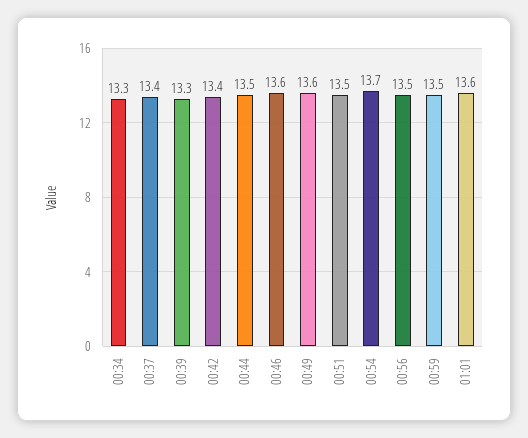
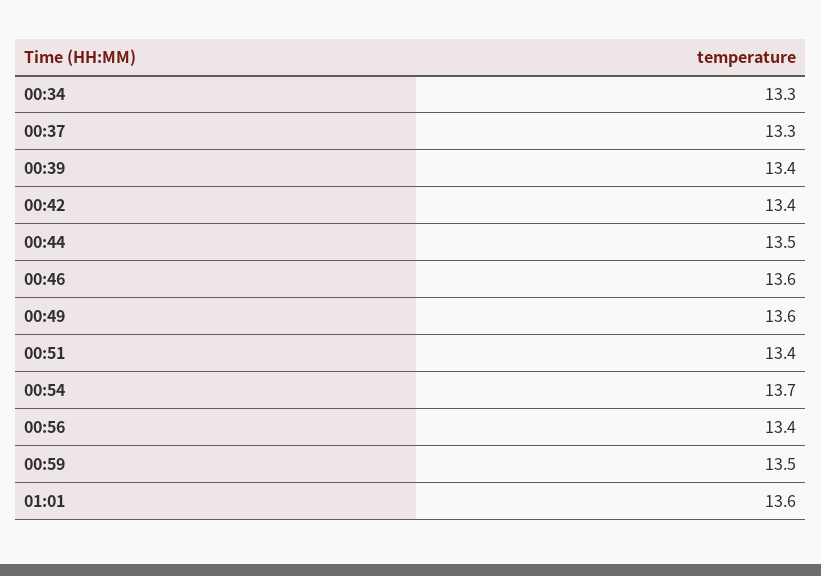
  {
    "00:34": 13.3,
-   "00:37": 13.4,
+   "00:37": 13.3,
-   "00:39": 13.3,
+   "00:39": 13.4,
    "00:42": 13.4,
    "00:44": 13.5,
    "00:46": 13.6,
    "00:49": 13.6,
-   "00:51": 13.5,
+   "00:51": 13.4,
    "00:54": 13.7,
-   "00:56": 13.5,
+   "00:56": 13.4,
    "00:59": 13.5,
    "01:01": 13.6
  }

